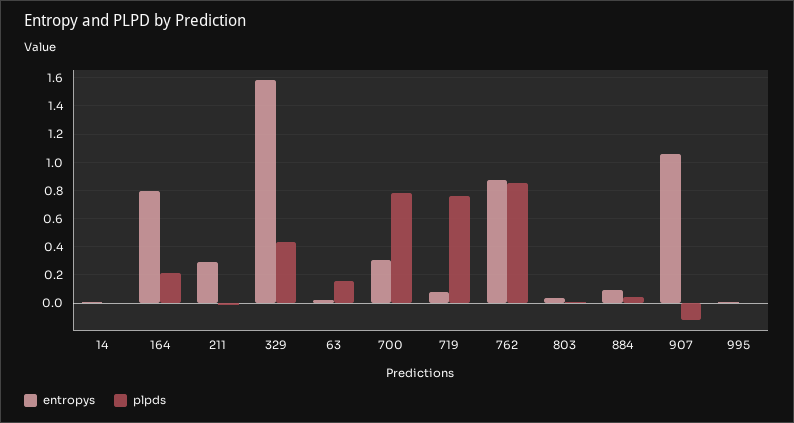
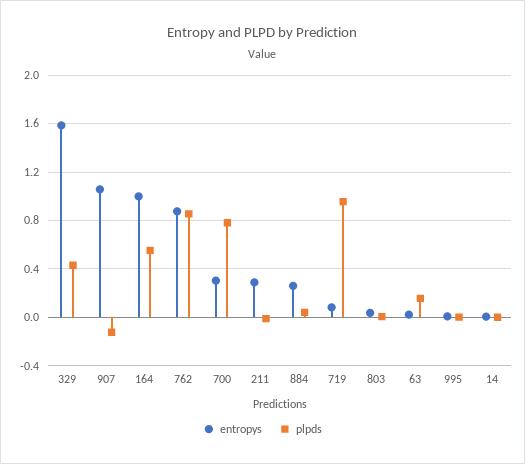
  {
    "entropys": {
      "14": 0,
-     "164": 0.8,
+     "164": 1,
      "211": 0.3,
      "329": 1.6,
      "63": 0,
      "700": 0.3,
      "719": 0.1,
      "762": 0.9,
      "803": 0.05,
-     "884": 0.1,
+     "884": 0.25,
      "907": 1.05,
      "995": 0
    },
    "plpds": {
      "14": 0,
-     "164": 0.2,
+     "164": 0.55,
      "211": 0,
      "329": 0.45,
      "63": 0.15,
      "700": 0.8,
-     "719": 0.75,
+     "719": 0.95,
      "762": 0.85,
      "803": 0,
      "884": 0.05,
      "907": -0.1,
      "995": 0
    }
  }

